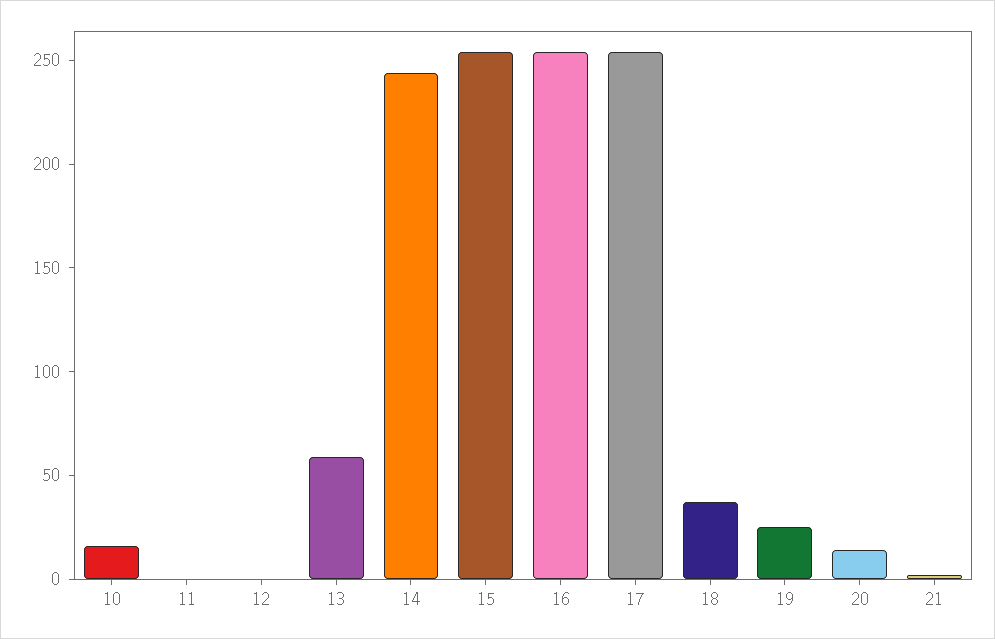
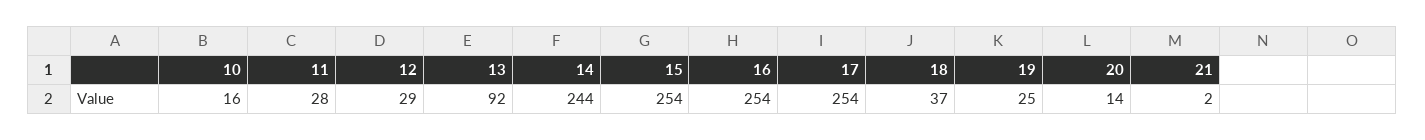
  {
    "10": 16,
-   "11": 0,
+   "11": 28,
-   "12": 0,
+   "12": 29,
-   "13": 60,
+   "13": 92,
    "14": 244,
    "15": 254,
    "16": 254,
    "17": 254,
    "18": 37,
    "19": 25,
    "20": 14,
    "21": 2
  }

